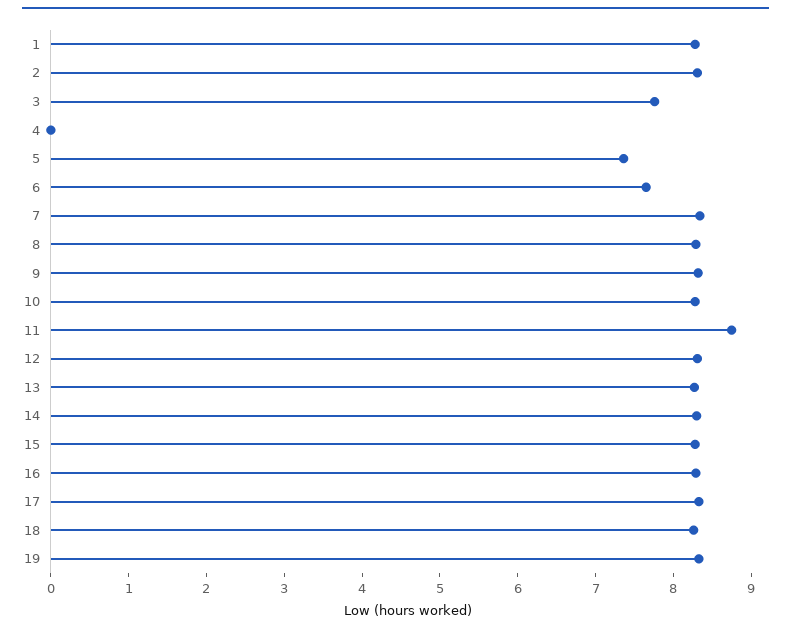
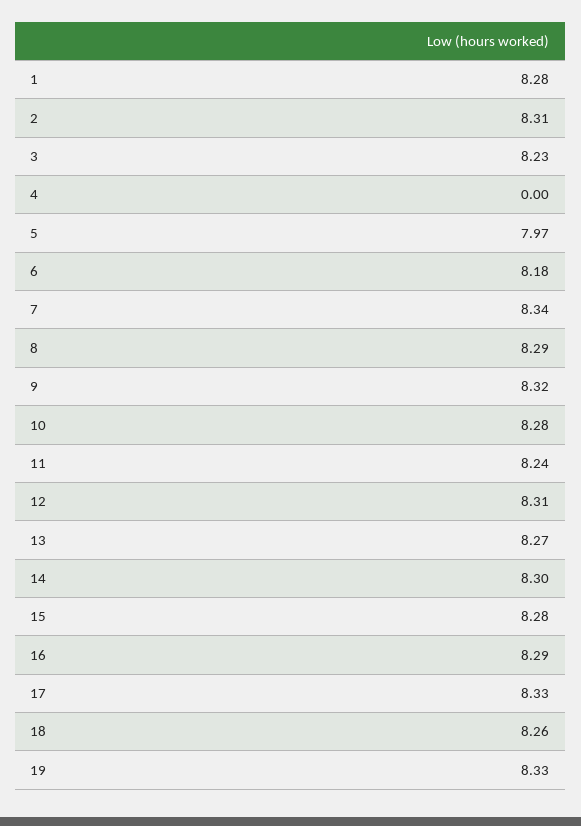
  {
    "1": 8.28,
    "2": 8.31,
-   "3": 7.8,
+   "3": 8.23,
    "4": 0,
-   "5": 7.4,
+   "5": 7.97,
-   "6": 7.6,
+   "6": 8.18,
    "7": 8.34,
    "8": 8.29,
    "9": 8.32,
    "10": 8.28,
-   "11": 8.8,
+   "11": 8.24,
    "12": 8.31,
    "13": 8.27,
    "14": 8.3,
    "15": 8.28,
    "16": 8.29,
    "17": 8.33,
    "18": 8.26,
    "19": 8.33
  }

